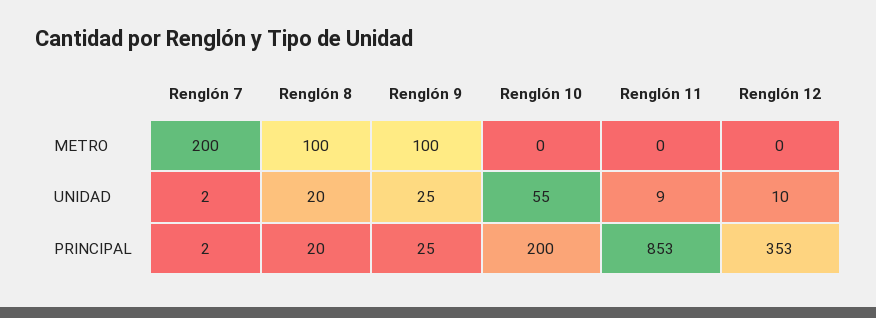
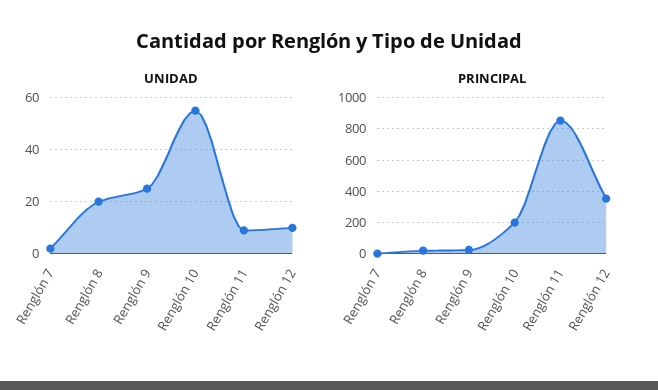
  {
-   "METRO": {
-     "Renglón 7": 200,
-     "Renglón 8": 100,
-     "Renglón 9": 100,
-     "Renglón 10": 0,
-     "Renglón 11": 0,
-     "Renglón 12": 0
-   },
    "UNIDAD": {
      "Renglón 7": 2,
      "Renglón 8": 20,
      "Renglón 9": 25,
      "Renglón 10": 55,
      "Renglón 11": 9,
      "Renglón 12": 10
    },
    "PRINCIPAL": {
      "Renglón 7": 2,
      "Renglón 8": 20,
      "Renglón 9": 25,
      "Renglón 10": 200,
      "Renglón 11": 853,
      "Renglón 12": 353
    }
  }

